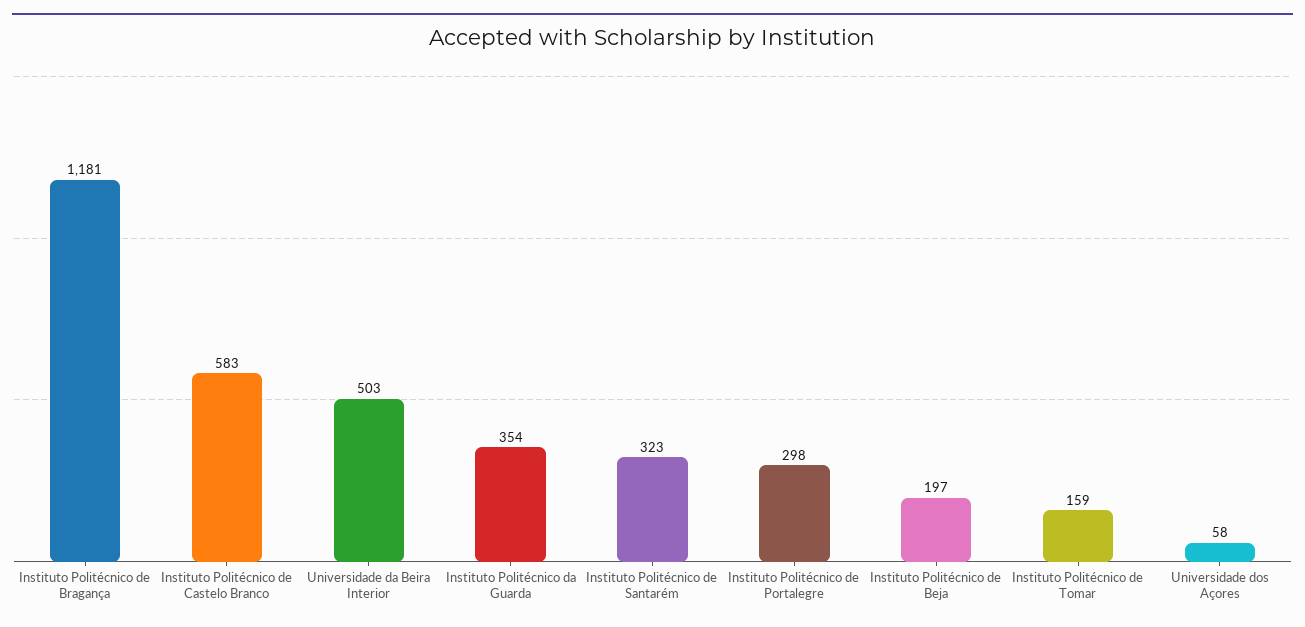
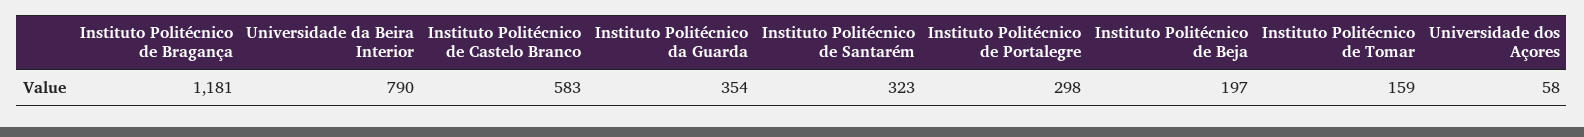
  {
    "Instituto Politécnico de Bragança": 1181,
    "Instituto Politécnico de Castelo Branco": 583,
-   "Universidade da Beira Interior": 503,
+   "Universidade da Beira Interior": 790,
    "Instituto Politécnico da Guarda": 354,
    "Instituto Politécnico de Santarém": 323,
    "Instituto Politécnico de Portalegre": 298,
    "Instituto Politécnico de Beja": 197,
    "Instituto Politécnico de Tomar": 159,
    "Universidade dos Açores": 58
  }

